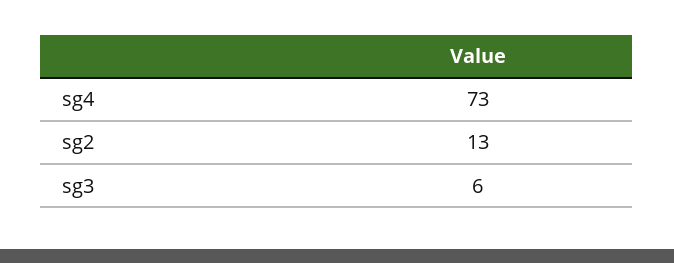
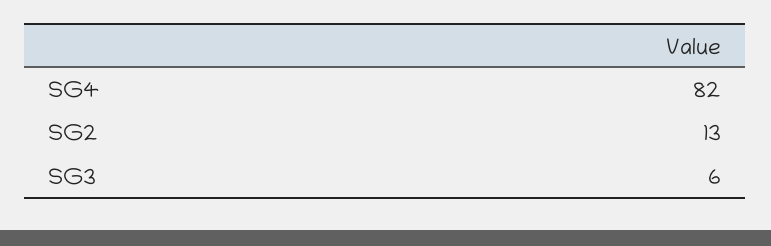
  {
-   "sg4": 73,
+   "sg4": 82,
    "sg2": 13,
    "sg3": 6
  }

